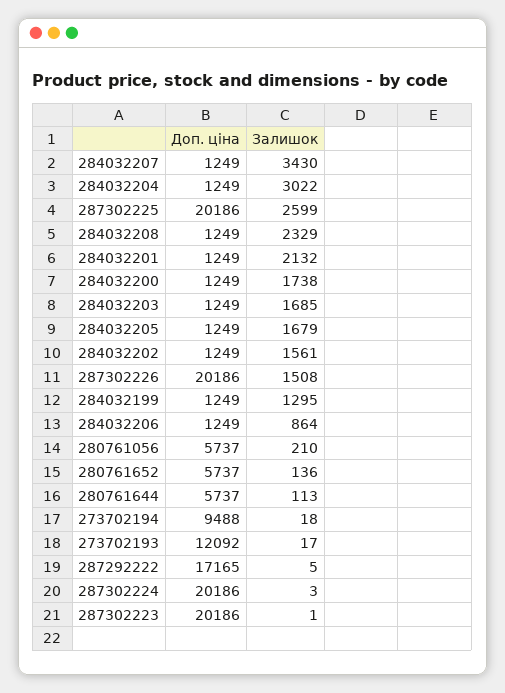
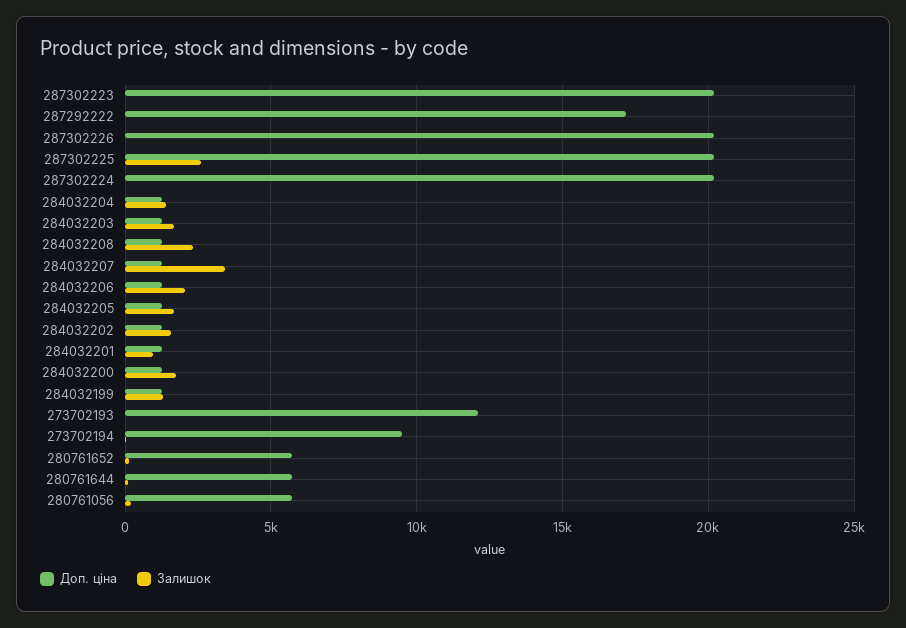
  {
    "Доп. ціна": {
      "284032207": 1249,
      "284032204": 1249,
      "287302225": 20186,
      "284032208": 1249,
      "284032201": 1249,
      "284032200": 1249,
      "284032203": 1249,
      "284032205": 1249,
      "284032202": 1249,
      "287302226": 20186,
      "284032199": 1249,
      "284032206": 1249,
      "280761056": 5737,
      "280761652": 5737,
      "280761644": 5737,
      "273702194": 9488,
      "273702193": 12092,
      "287292222": 17165,
      "287302224": 20186,
      "287302223": 20186
    },
    "Залишок": {
      "284032207": 3430,
-     "284032204": 3022,
+     "284032204": 1500,
      "287302225": 2599,
      "284032208": 2329,
-     "284032201": 2132,
+     "284032201": 1000,
      "284032200": 1738,
      "284032203": 1685,
      "284032205": 1679,
      "284032202": 1561,
-     "287302226": 1508,
+     "287302226": 0,
      "284032199": 1295,
-     "284032206": 864,
+     "284032206": 2000,
      "280761056": 210,
      "280761652": 136,
      "280761644": 113,
      "273702194": 18,
      "273702193": 17,
      "287292222": 5,
      "287302224": 3,
      "287302223": 1
    }
  }

